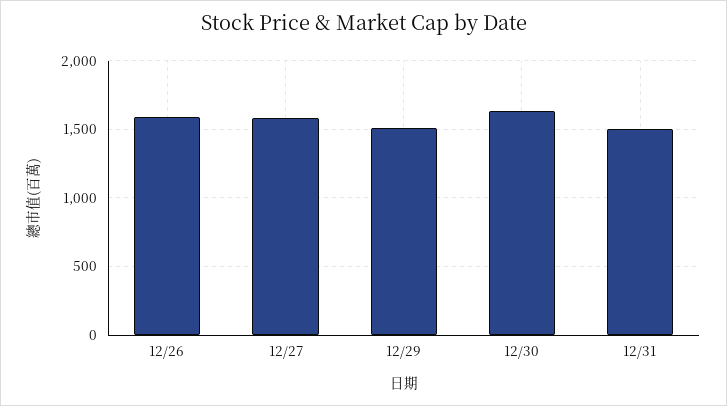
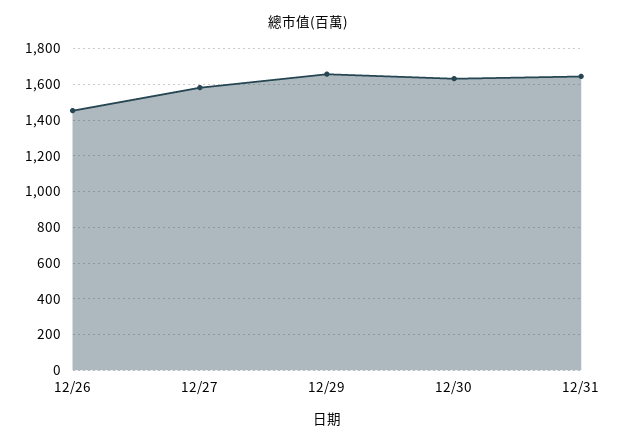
  {
-   "12/26": 1600,
+   "12/26": 1450,
    "12/27": 1600,
-   "12/29": 1500,
+   "12/29": 1650,
    "12/30": 1650,
-   "12/31": 1500
+   "12/31": 1650
  }

